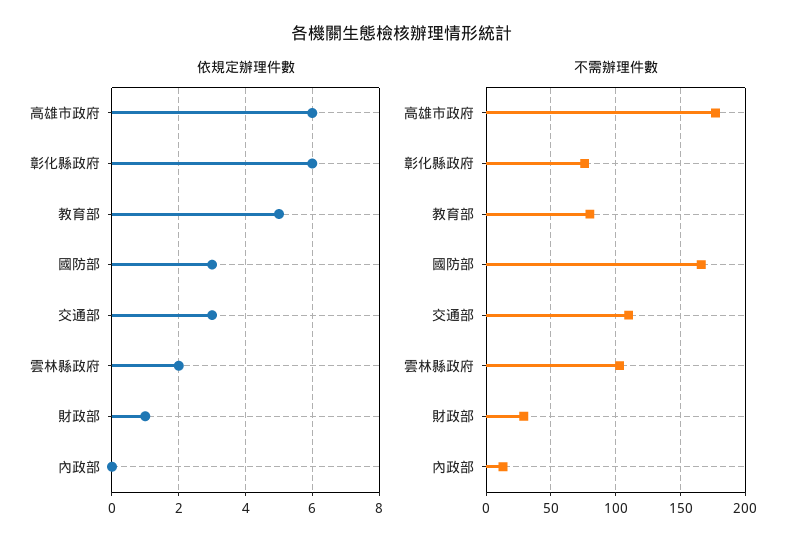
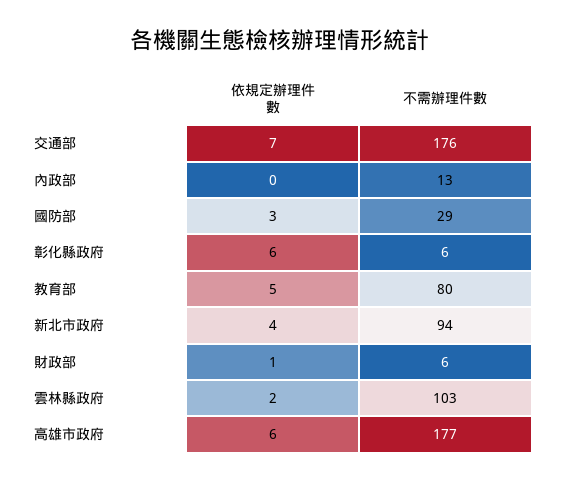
  {
    "依規定辦理件數": {
      "高雄市政府": 6,
      "彰化縣政府": 6,
      "教育部": 5,
      "國防部": 3,
-     "交通部": 3,
+     "交通部": 7,
      "雲林縣政府": 2,
      "財政部": 1,
-     "內政部": 0
+     "內政部": 0,
+     "新北市政府": 4
    },
    "不需辦理件數": {
      "高雄市政府": 177,
-     "彰化縣政府": 75,
+     "彰化縣政府": 6,
      "教育部": 80,
-     "國防部": 165,
+     "國防部": 29,
-     "交通部": 110,
+     "交通部": 176,
      "雲林縣政府": 103,
-     "財政部": 30,
+     "財政部": 6,
-     "內政部": 13
+     "內政部": 13,
+     "新北市政府": 94
    }
  }

